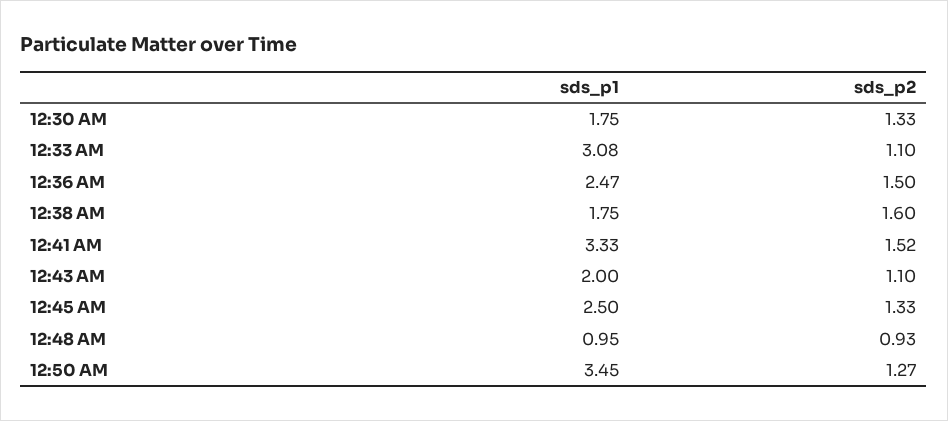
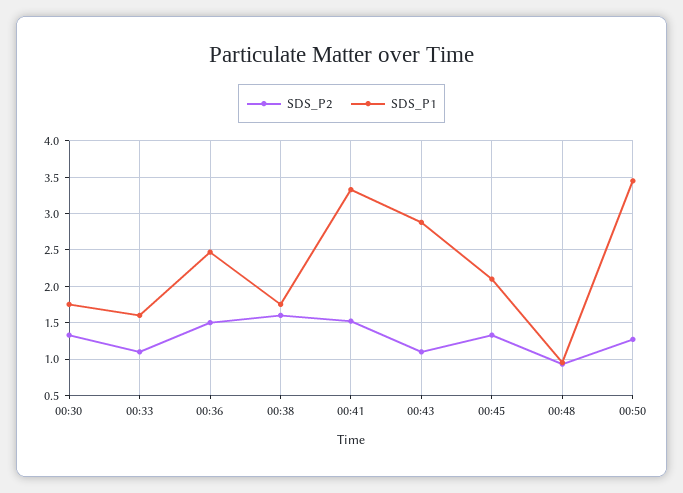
  {
    "sds_p1": {
      "12:30 AM": 1.75,
-     "12:33 AM": 3.08,
+     "12:33 AM": 1.6,
      "12:36 AM": 2.47,
      "12:38 AM": 1.75,
      "12:41 AM": 3.33,
-     "12:43 AM": 2,
+     "12:43 AM": 2.9,
-     "12:45 AM": 2.5,
+     "12:45 AM": 2.1,
      "12:48 AM": 0.95,
      "12:50 AM": 3.45
    },
    "sds_p2": {
      "12:30 AM": 1.33,
      "12:33 AM": 1.1,
      "12:36 AM": 1.5,
      "12:38 AM": 1.6,
      "12:41 AM": 1.52,
      "12:43 AM": 1.1,
      "12:45 AM": 1.33,
      "12:48 AM": 0.93,
      "12:50 AM": 1.27
    }
  }

